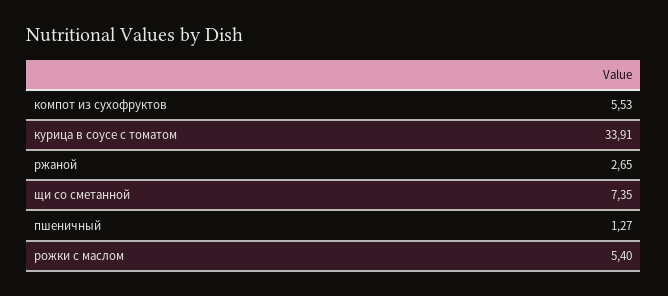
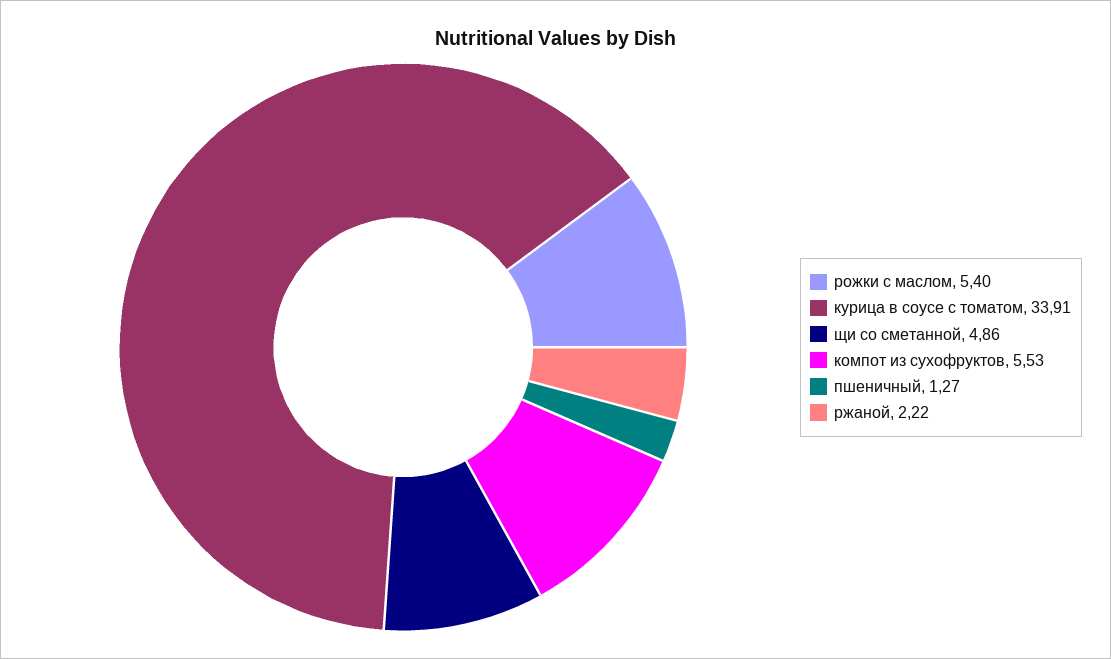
  {
    "компот из сухофруктов": 5.53,
    "курица в соусе с томатом": 33.91,
-   "ржаной": 2.65,
+   "ржаной": 2.22,
-   "щи со сметанной": 7.35,
+   "щи со сметанной": 4.86,
    "пшеничный": 1.27,
    "рожки с маслом": 5.4
  }

